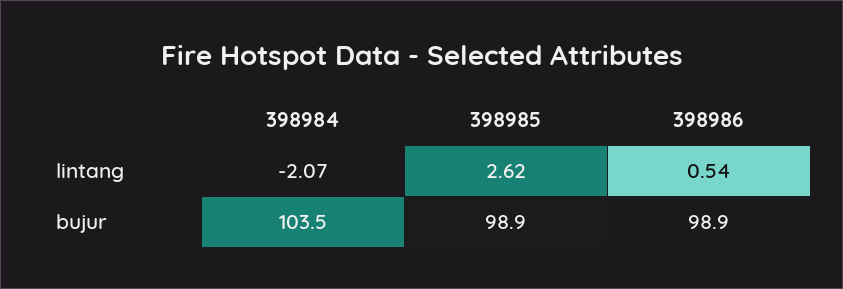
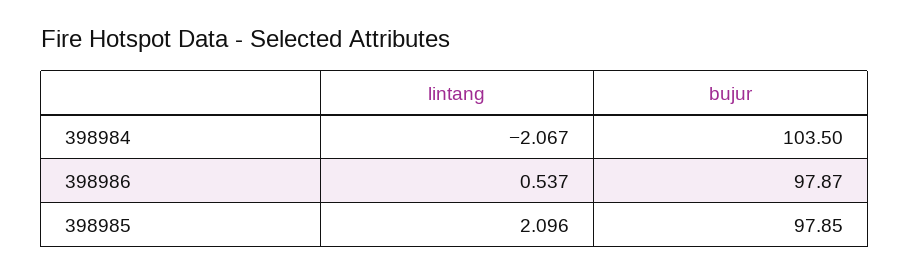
  {
    "398984": {
      "lintang": -2.067,
      "bujur": 103.5
    },
    "398985": {
-     "lintang": 2.62,
+     "lintang": 2.096,
-     "bujur": 98.9
+     "bujur": 97.85
    },
    "398986": {
      "lintang": 0.537,
-     "bujur": 98.9
+     "bujur": 97.87
    }
  }

